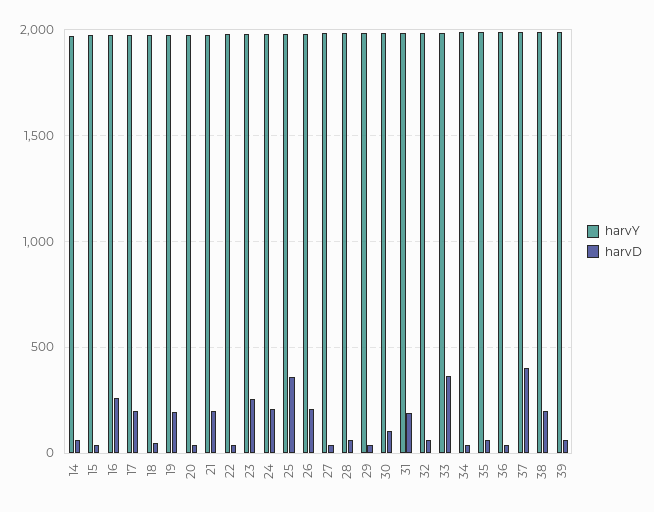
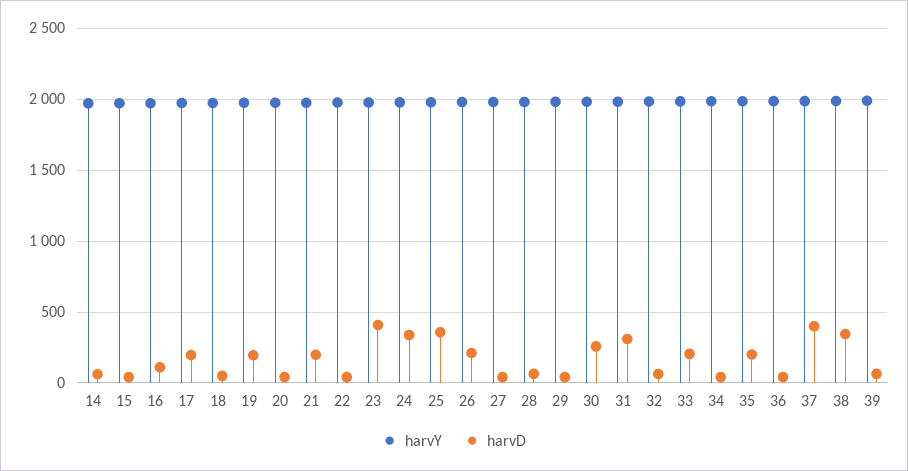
  {
    "harvY": {
      "14": 1950,
      "15": 1950,
      "16": 1950,
      "17": 1950,
      "18": 1950,
      "19": 2000,
      "20": 2000,
      "21": 2000,
      "22": 2000,
      "23": 2000,
      "24": 2000,
      "25": 2000,
      "26": 2000,
      "27": 2000,
      "28": 2000,
      "29": 2000,
      "30": 2000,
      "31": 2000,
      "32": 2000,
      "33": 2000,
      "34": 2000,
      "35": 2000,
      "36": 2000,
      "37": 2000,
      "38": 2000,
      "39": 2000
    },
    "harvD": {
      "14": 50,
      "15": 50,
-     "16": 250,
+     "16": 100,
      "17": 200,
      "18": 50,
      "19": 200,
      "20": 50,
      "21": 200,
      "22": 50,
-     "23": 250,
+     "23": 400,
-     "24": 200,
+     "24": 350,
      "25": 350,
      "26": 200,
      "27": 50,
      "28": 50,
      "29": 50,
-     "30": 100,
+     "30": 250,
-     "31": 200,
+     "31": 300,
      "32": 50,
-     "33": 350,
+     "33": 200,
      "34": 50,
-     "35": 50,
+     "35": 200,
      "36": 50,
      "37": 400,
-     "38": 200,
+     "38": 350,
      "39": 50
    }
  }

